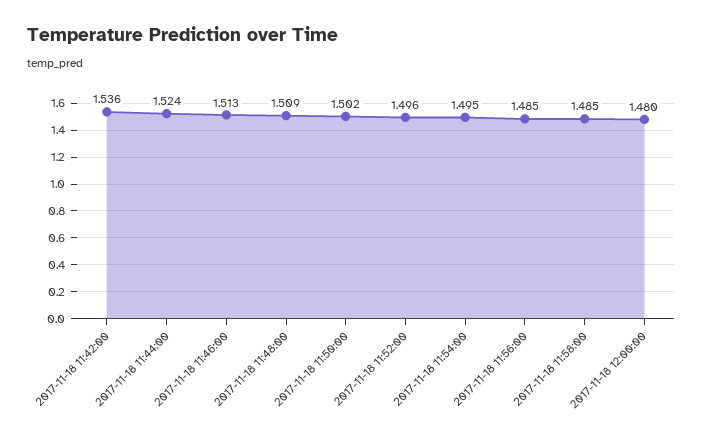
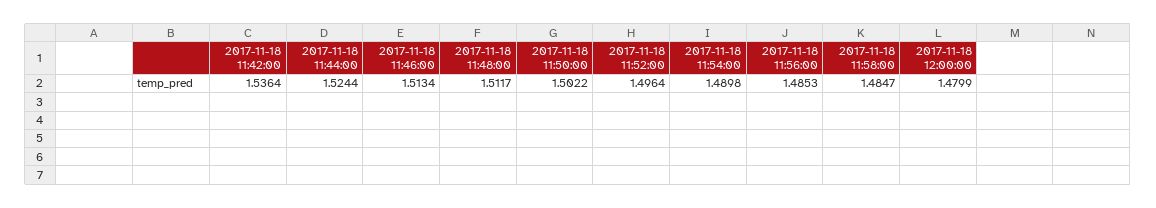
  {
    "2017-11-18 11:42:00": 1.5364,
    "2017-11-18 11:44:00": 1.5244,
    "2017-11-18 11:46:00": 1.5134,
-   "2017-11-18 11:48:00": 1.509,
+   "2017-11-18 11:48:00": 1.5117,
    "2017-11-18 11:50:00": 1.5022,
    "2017-11-18 11:52:00": 1.4964,
-   "2017-11-18 11:54:00": 1.495,
+   "2017-11-18 11:54:00": 1.4898,
    "2017-11-18 11:56:00": 1.4853,
    "2017-11-18 11:58:00": 1.4847,
    "2017-11-18 12:00:00": 1.4799
  }

